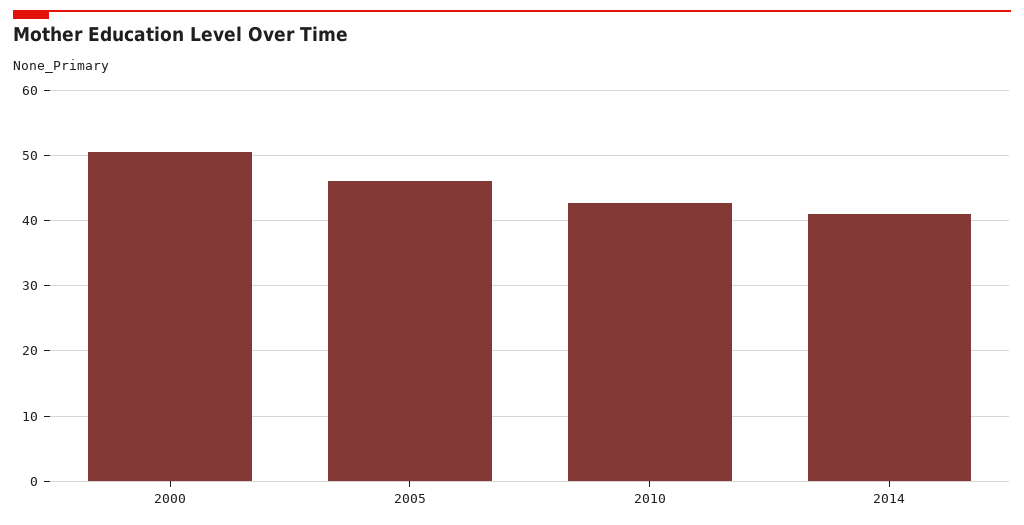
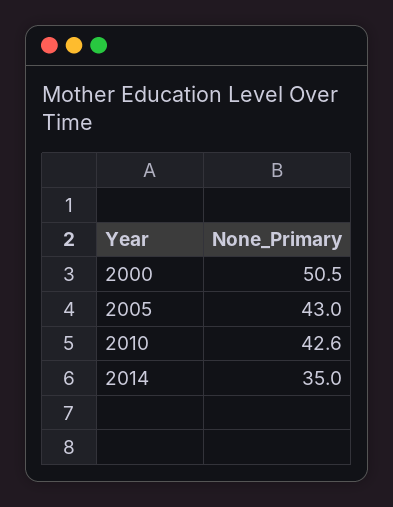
  {
    "2000": 50.5,
-   "2005": 46,
+   "2005": 43,
    "2010": 42.6,
-   "2014": 41
+   "2014": 35
  }

